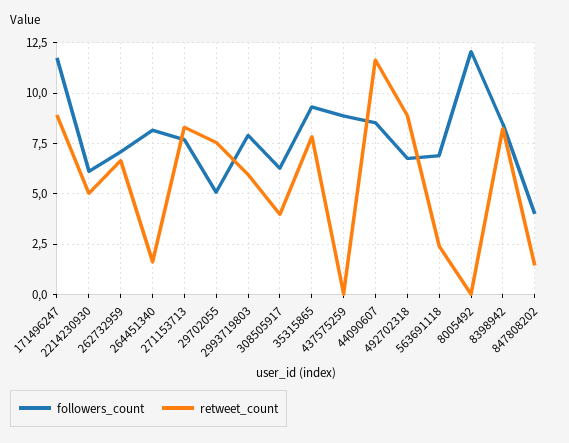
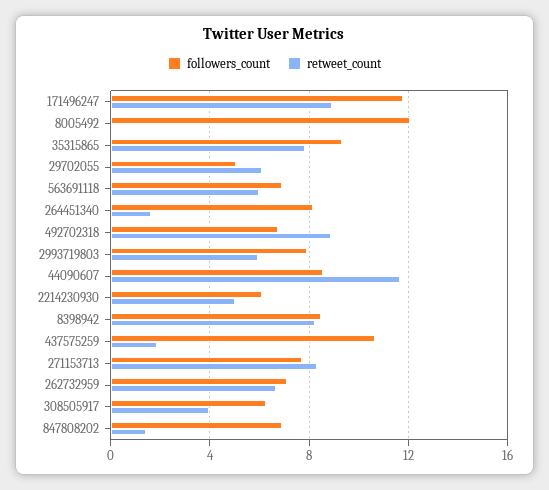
  {
    "followers_count": {
      "171496247": 12,
      "2214230930": 6,
      "262732959": 7,
      "264451340": 8,
      "271153713": 7.5,
      "29702055": 5,
      "2993719803": 8,
      "308505917": 6.5,
      "35315865": 9.5,
-     "437575259": 9,
+     "437575259": 10.5,
      "44090607": 8.5,
      "492702318": 7,
      "563691118": 7,
      "8005492": 12,
      "8398942": 8.5,
-     "847808202": 4
+     "847808202": 7
    },
    "retweet_count": {
      "171496247": 9,
      "2214230930": 5,
      "262732959": 6.5,
      "264451340": 1.5,
      "271153713": 8.5,
-     "29702055": 7.5,
+     "29702055": 6,
      "2993719803": 6,
      "308505917": 4,
      "35315865": 8,
-     "437575259": 0,
+     "437575259": 2,
      "44090607": 11.5,
      "492702318": 9,
-     "563691118": 2.5,
+     "563691118": 6,
      "8005492": 0,
      "8398942": 8,
      "847808202": 1.5
    }
  }

